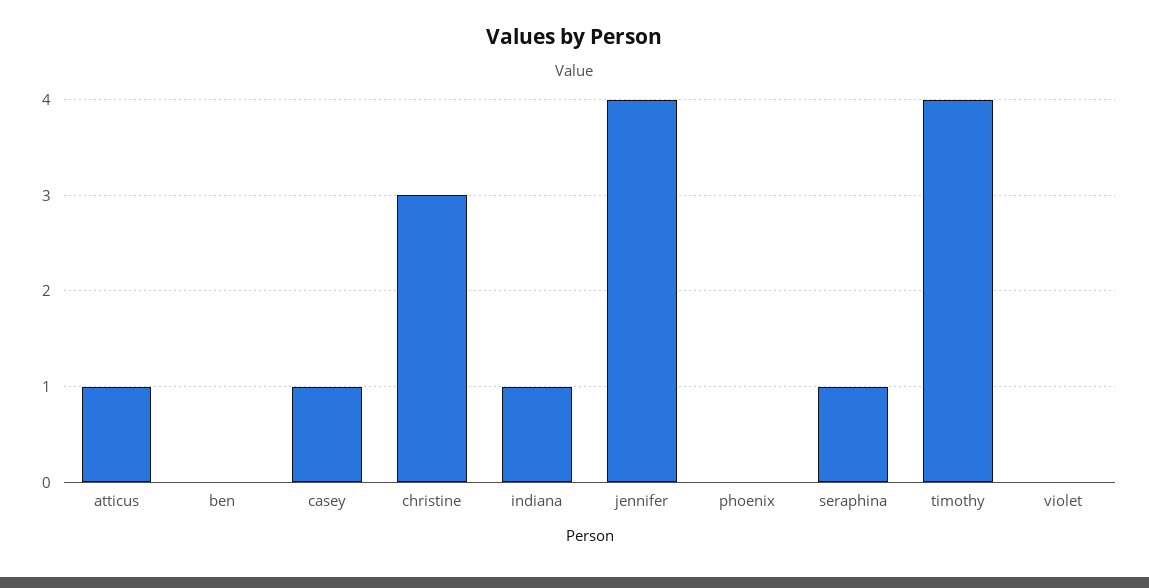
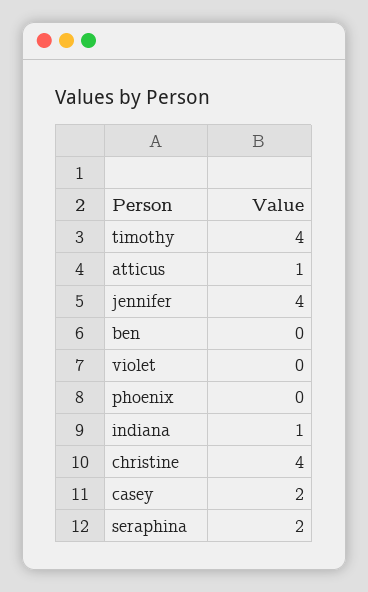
  {
    "atticus": 1,
    "ben": 0,
-   "casey": 1,
+   "casey": 2,
-   "christine": 3,
+   "christine": 4,
    "indiana": 1,
    "jennifer": 4,
    "phoenix": 0,
-   "seraphina": 1,
+   "seraphina": 2,
    "timothy": 4,
    "violet": 0
  }

